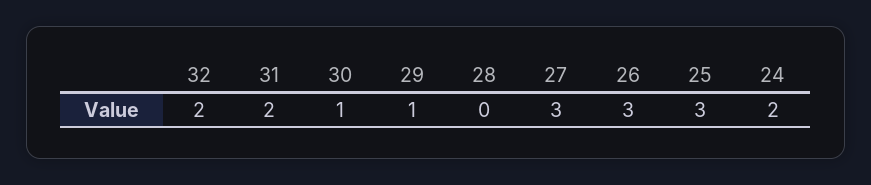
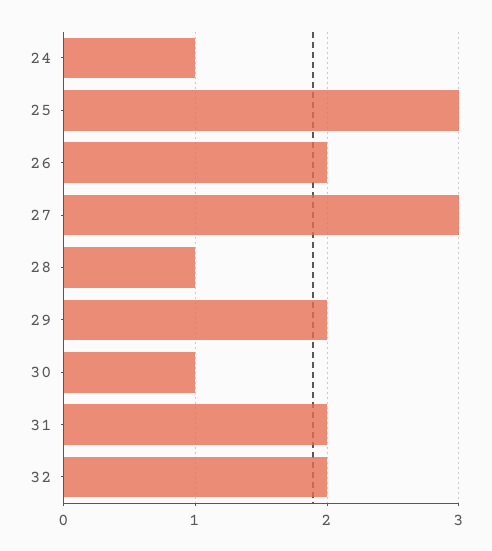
  {
    "32": 2,
    "31": 2,
    "30": 1,
-   "29": 1,
+   "29": 2,
-   "28": 0,
+   "28": 1,
    "27": 3,
-   "26": 3,
+   "26": 2,
    "25": 3,
-   "24": 2
+   "24": 1
  }

